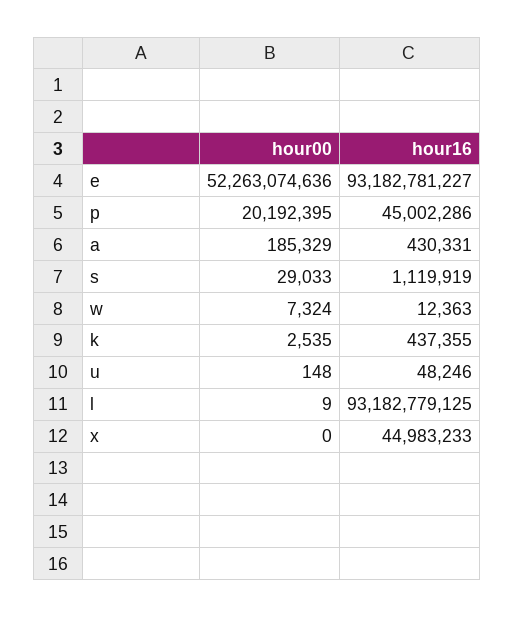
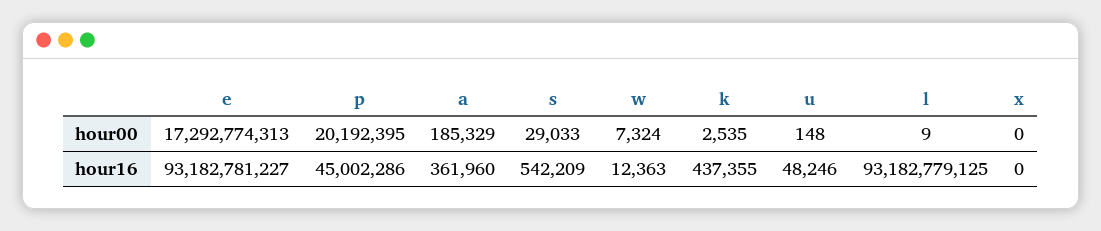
  {
    "hour00": {
-     "e": 52263074636,
+     "e": 17292774313,
      "p": 20192395,
      "a": 185329,
      "s": 29033,
      "w": 7324,
      "k": 2535,
      "u": 148,
      "l": 9,
      "x": 0
    },
    "hour16": {
      "e": 93182781227,
      "p": 45002286,
-     "a": 430331,
+     "a": 361960,
-     "s": 1119919,
+     "s": 542209,
      "w": 12363,
      "k": 437355,
      "u": 48246,
      "l": 93182779125,
-     "x": 44983233
+     "x": 0
    }
  }

